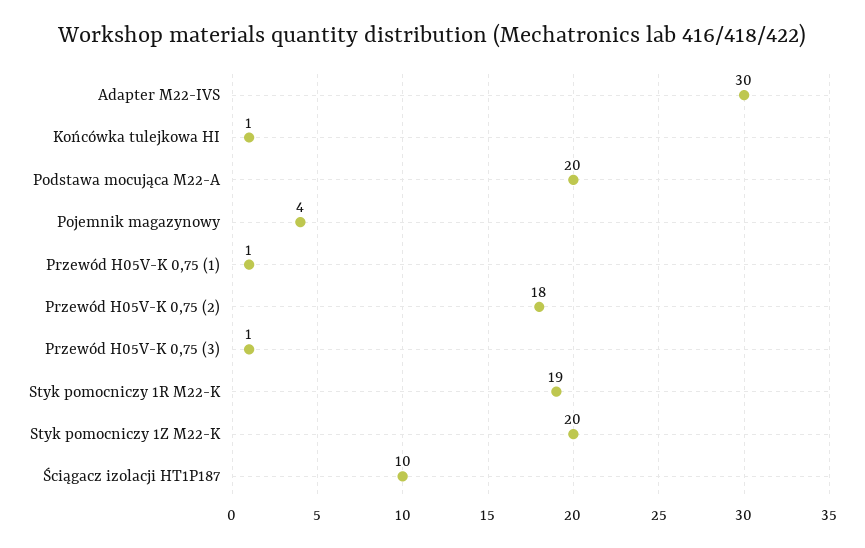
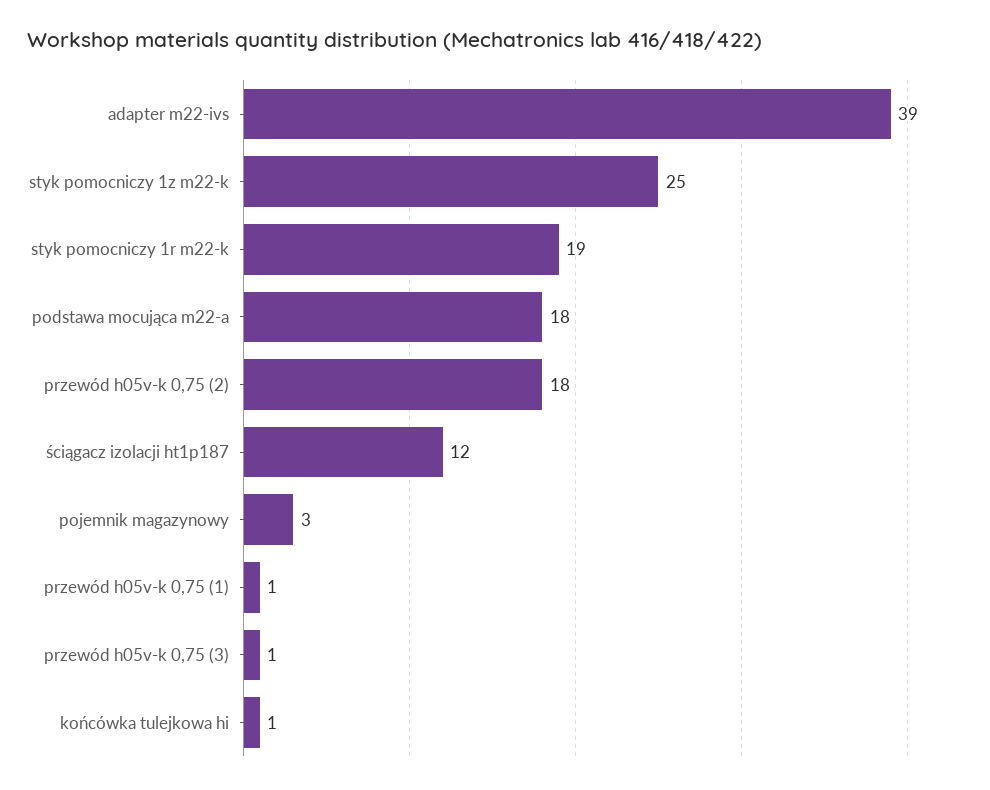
  {
-   "Adapter M22-IVS": 30,
+   "Adapter M22-IVS": 39,
    "Końcówka tulejkowa HI": 1,
-   "Podstawa mocująca M22-A": 20,
+   "Podstawa mocująca M22-A": 18,
-   "Pojemnik magazynowy": 4,
+   "Pojemnik magazynowy": 3,
    "Przewód H05V-K 0,75 (1)": 1,
    "Przewód H05V-K 0,75 (2)": 18,
    "Przewód H05V-K 0,75 (3)": 1,
    "Styk pomocniczy 1R M22-K": 19,
-   "Styk pomocniczy 1Z M22-K": 20,
+   "Styk pomocniczy 1Z M22-K": 25,
-   "Ściągacz izolacji HT1P187": 10
+   "Ściągacz izolacji HT1P187": 12
  }

